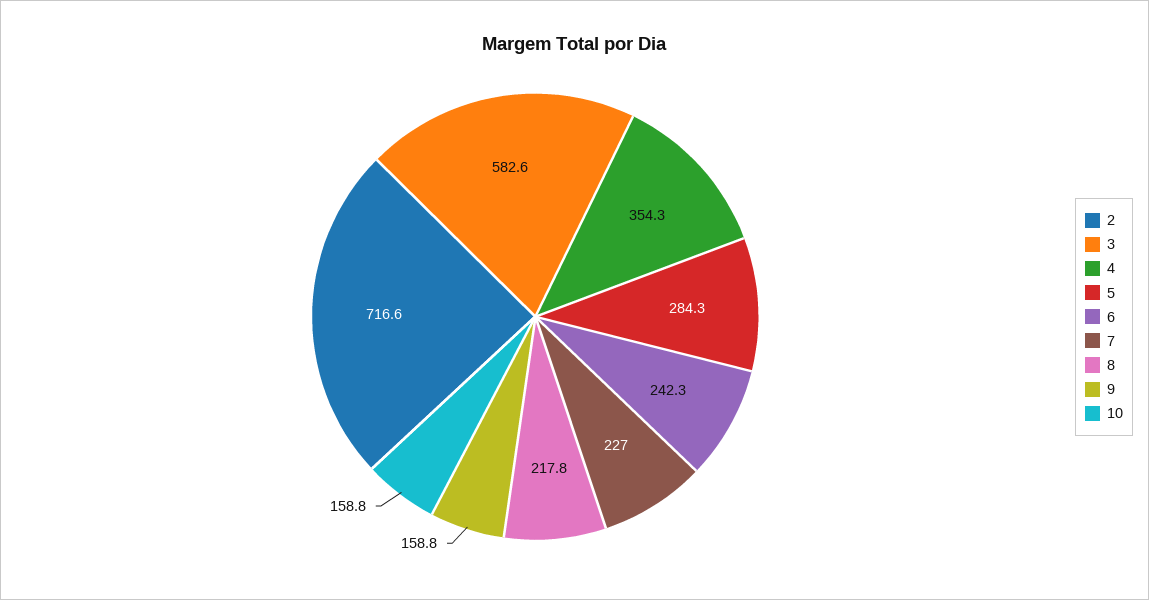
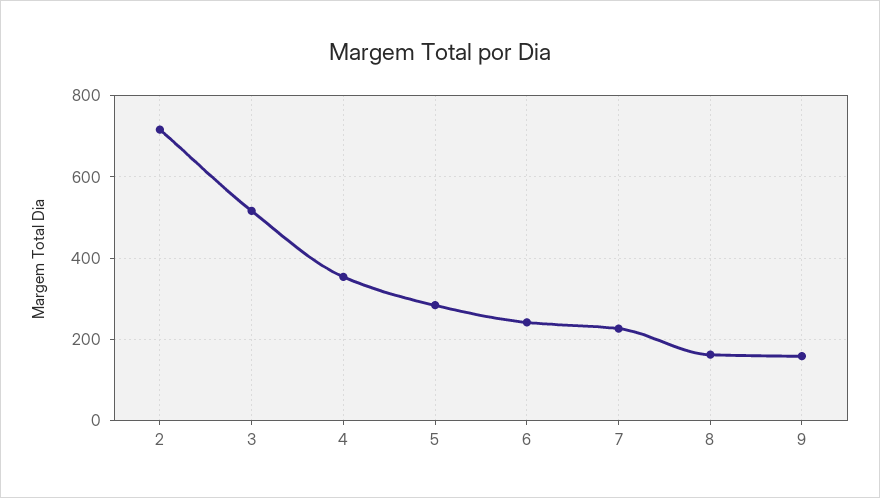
  {
    "2": 716.6,
-   "3": 582.6,
+   "3": 520,
    "4": 354.3,
    "5": 284.3,
    "6": 242.3,
    "7": 227,
-   "8": 217.8,
+   "8": 160,
-   "9": 158.8,
+   "9": 158.8
-   "10": 158.8
  }

